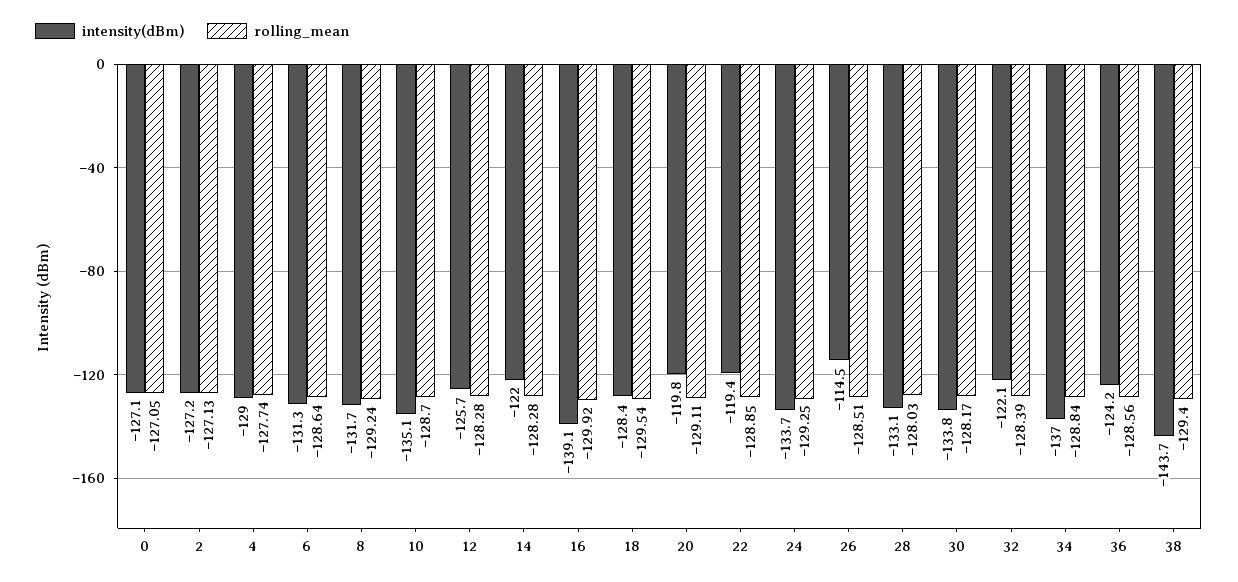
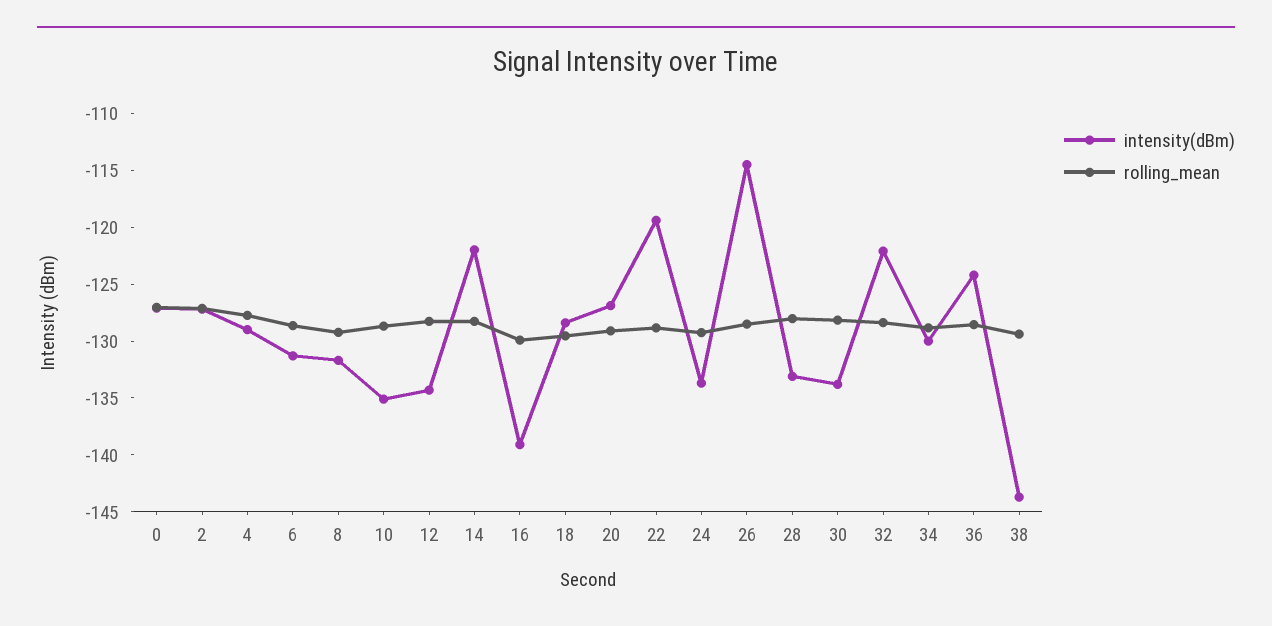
  {
    "intensity(dBm)": {
      "0": -127.1,
      "2": -127.2,
      "4": -129,
      "6": -131.3,
      "8": -131.7,
      "10": -135.1,
-     "12": -125.7,
+     "12": -134,
      "14": -122,
      "16": -139.1,
      "18": -128.4,
-     "20": -119.8,
+     "20": -127,
      "22": -119.4,
      "24": -133.7,
      "26": -114.5,
      "28": -133.1,
      "30": -133.8,
      "32": -122.1,
-     "34": -137,
+     "34": -130,
      "36": -124.2,
      "38": -143.7
    },
    "rolling_mean": {
      "0": -127.05,
      "2": -127.13,
      "4": -127.74,
      "6": -128.64,
      "8": -129.24,
      "10": -128.7,
      "12": -128.28,
      "14": -128.28,
      "16": -129.92,
      "18": -129.54,
      "20": -129.11,
      "22": -128.85,
      "24": -129.25,
      "26": -128.51,
      "28": -128.03,
      "30": -128.17,
      "32": -128.39,
      "34": -128.84,
      "36": -128.56,
      "38": -129.4
    }
  }

